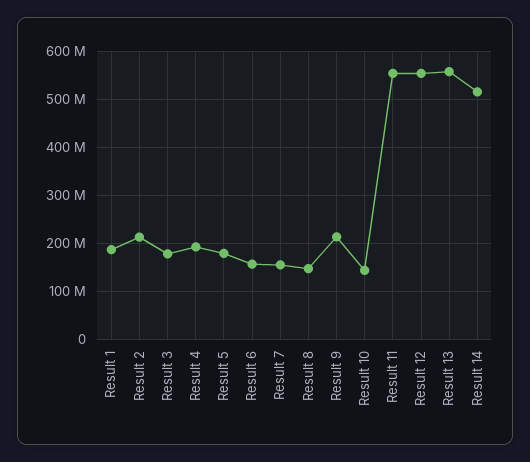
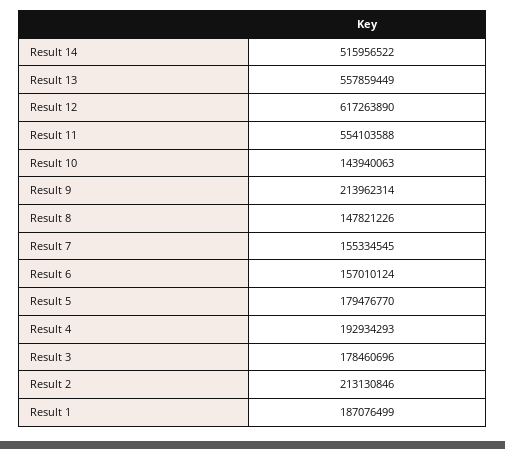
  {
    "Result 1": 187076499,
    "Result 2": 213130846,
    "Result 3": 178460696,
    "Result 4": 192934293,
    "Result 5": 179476770,
    "Result 6": 157010124,
    "Result 7": 155334545,
    "Result 8": 147821226,
    "Result 9": 213962314,
    "Result 10": 143940063,
    "Result 11": 554103588,
-   "Result 12": 560000000,
+   "Result 12": 617263890,
    "Result 13": 557859449,
    "Result 14": 515956522
  }

